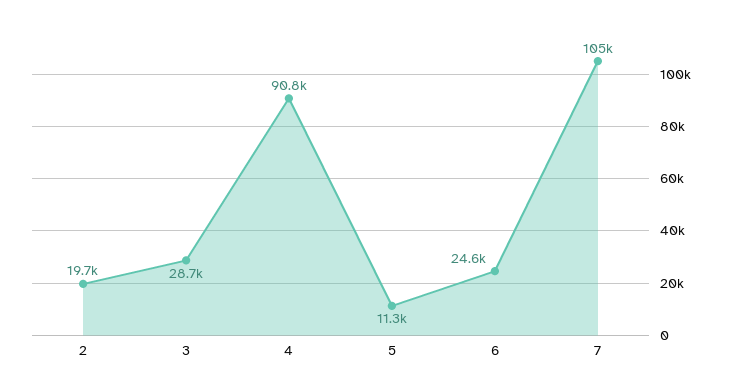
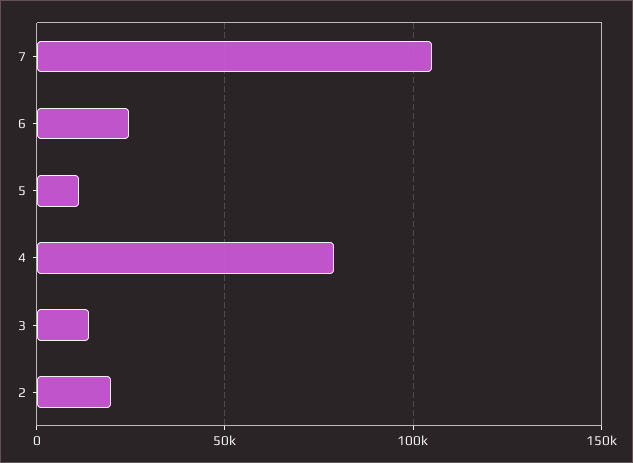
  {
    "2": 19700,
-   "3": 28700,
+   "3": 15000,
-   "4": 90800,
+   "4": 80000,
    "5": 11300,
    "6": 24600,
    "7": 105000
  }

